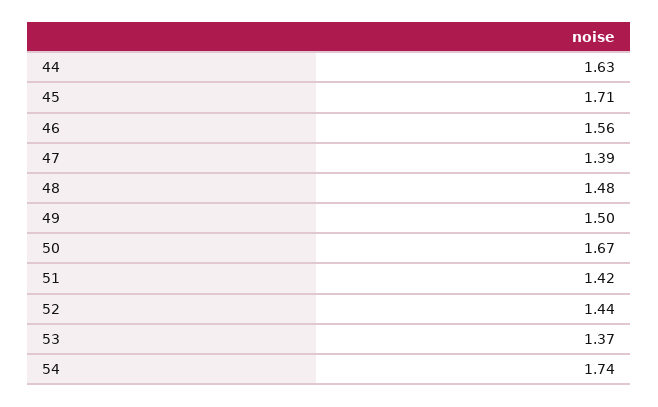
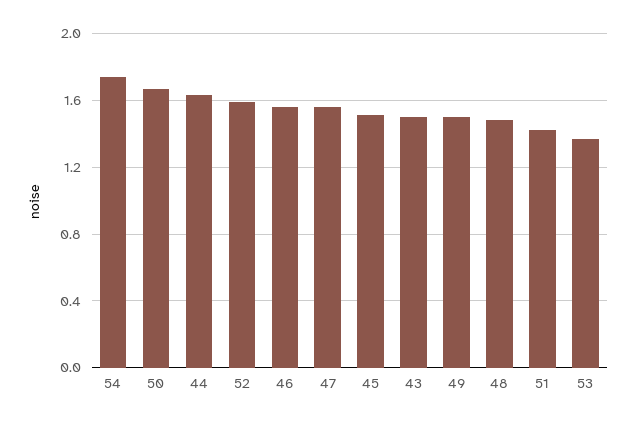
  {
    "44": 1.63,
-   "45": 1.71,
+   "45": 1.5,
    "46": 1.56,
-   "47": 1.39,
+   "47": 1.55,
    "48": 1.48,
    "49": 1.5,
    "50": 1.67,
    "51": 1.42,
-   "52": 1.44,
+   "52": 1.6,
    "53": 1.37,
-   "54": 1.74
+   "54": 1.74,
+   "43": 1.5
  }

